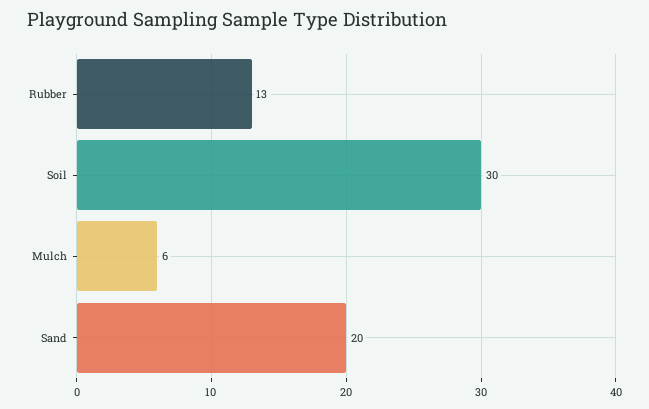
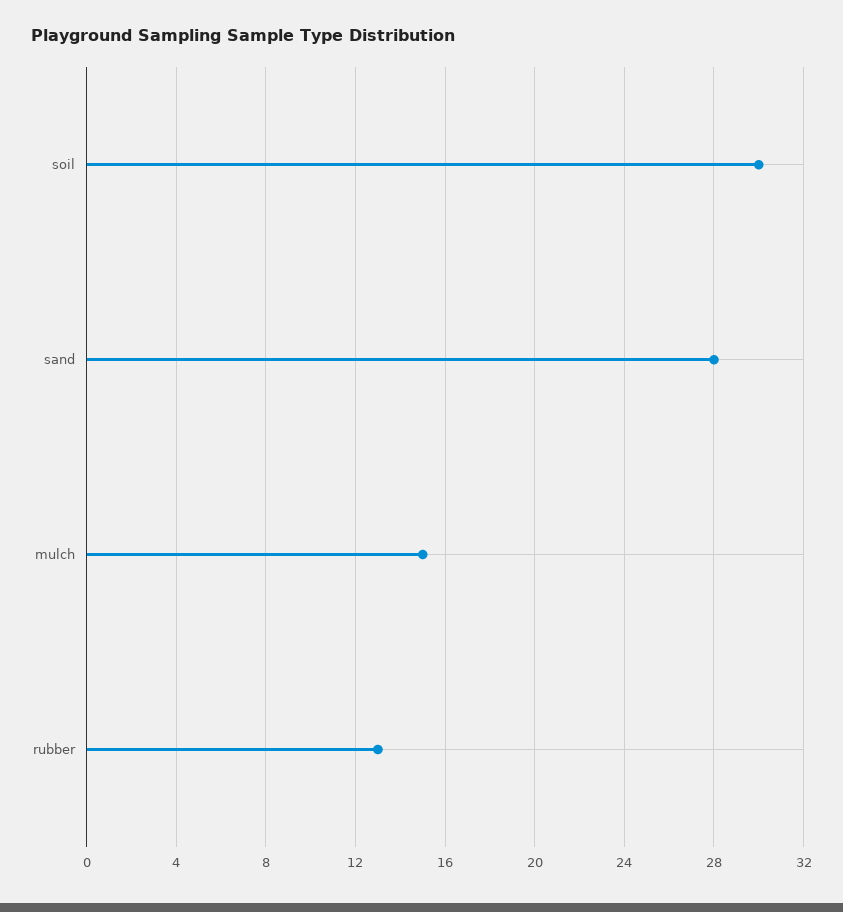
  {
    "Rubber": 13,
    "Soil": 30,
-   "Mulch": 6,
+   "Mulch": 15,
-   "Sand": 20
+   "Sand": 28
  }

